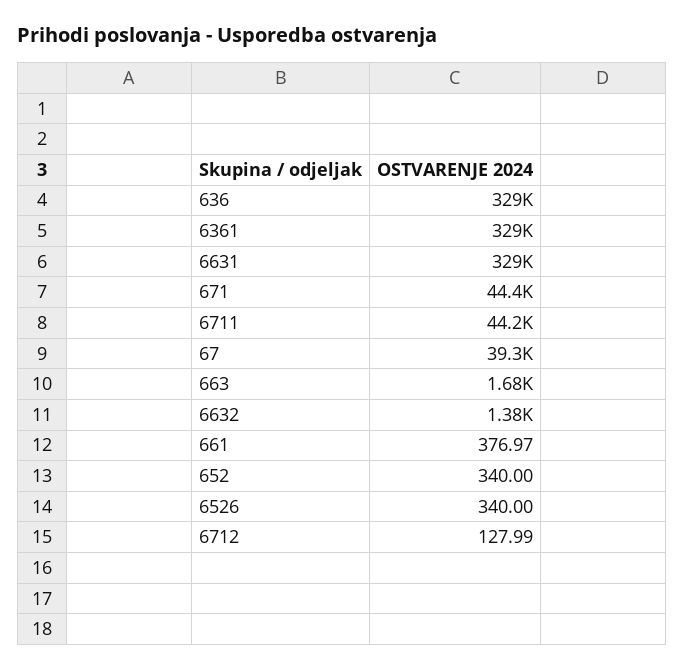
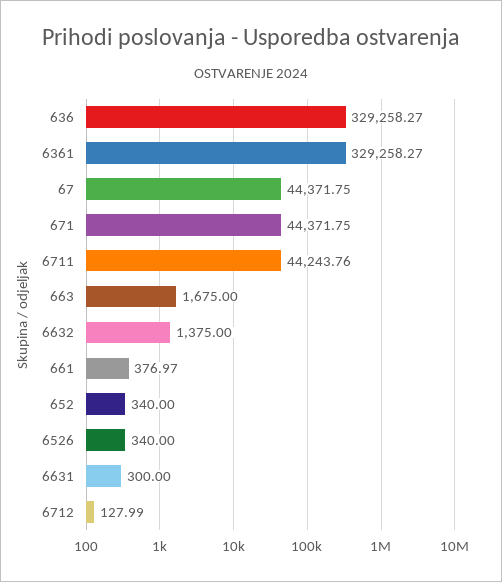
  {
    "636": 329258.27,
    "6361": 329258.27,
-   "6631": 329000,
+   "6631": 300,
    "671": 44371.75,
    "6711": 44243.76,
-   "67": 39300,
+   "67": 44371.75,
    "663": 1675,
    "6632": 1375,
    "661": 376.97,
    "652": 340,
    "6526": 340,
    "6712": 127.99
  }

